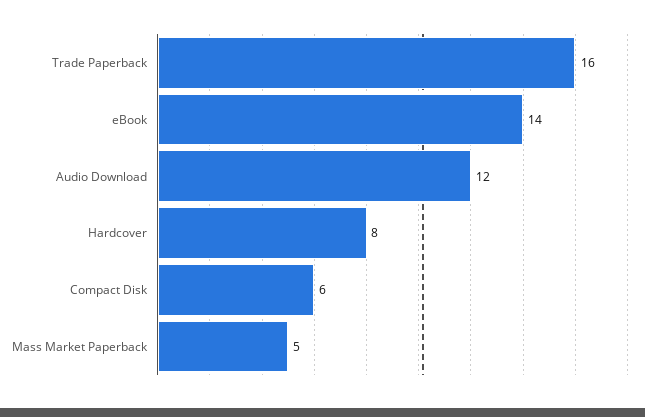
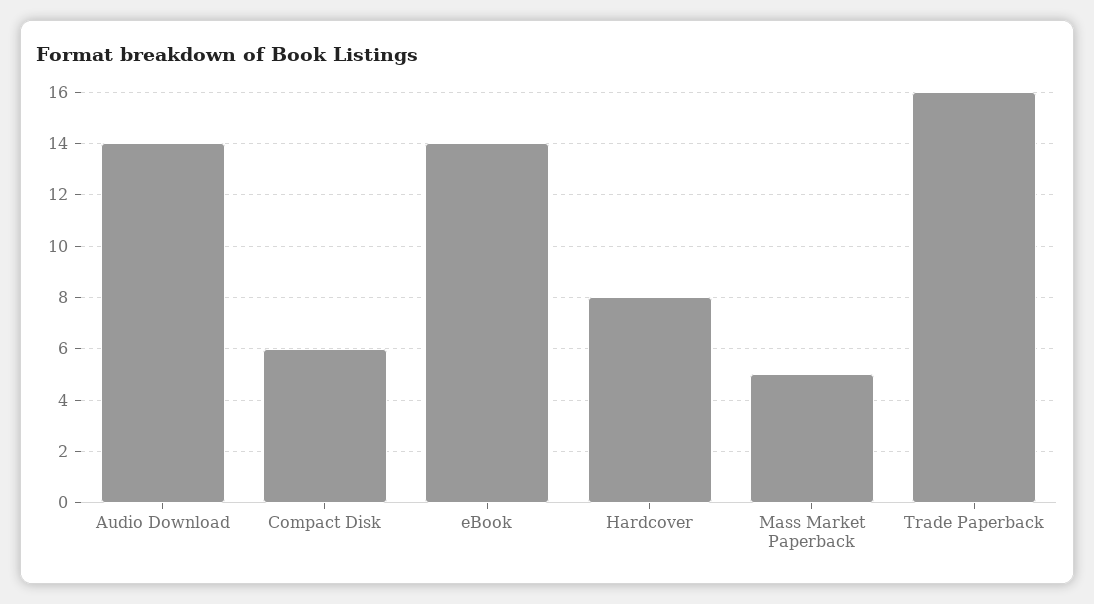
  {
    "Trade Paperback": 16,
    "eBook": 14,
-   "Audio Download": 12,
+   "Audio Download": 14,
    "Hardcover": 8,
    "Compact Disk": 6,
    "Mass Market Paperback": 5
  }

